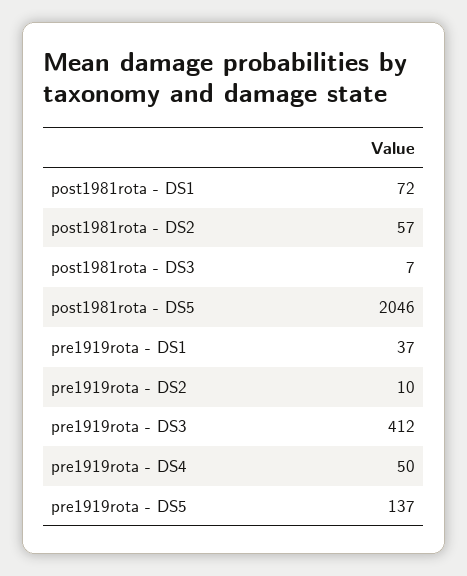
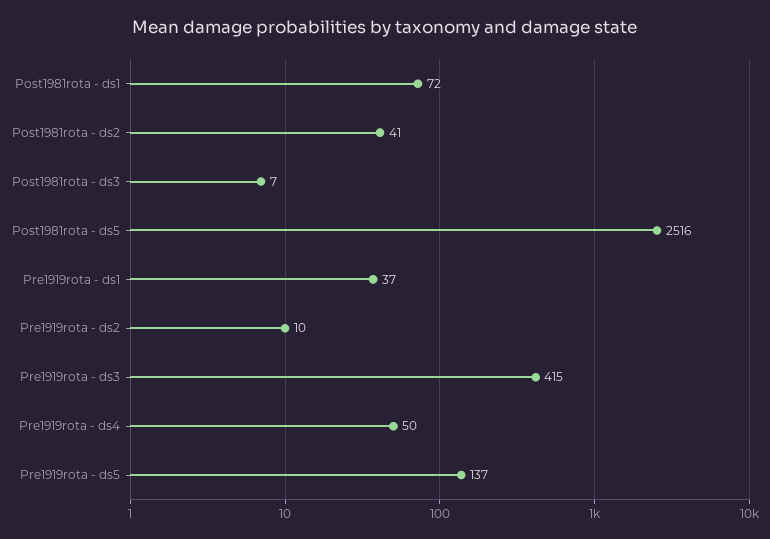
  {
    "post1981rota - DS1": 72,
-   "post1981rota - DS2": 57,
+   "post1981rota - DS2": 41,
    "post1981rota - DS3": 7,
-   "post1981rota - DS5": 2046,
+   "post1981rota - DS5": 2516,
    "pre1919rota - DS1": 37,
    "pre1919rota - DS2": 10,
-   "pre1919rota - DS3": 412,
+   "pre1919rota - DS3": 415,
    "pre1919rota - DS4": 50,
    "pre1919rota - DS5": 137
  }

